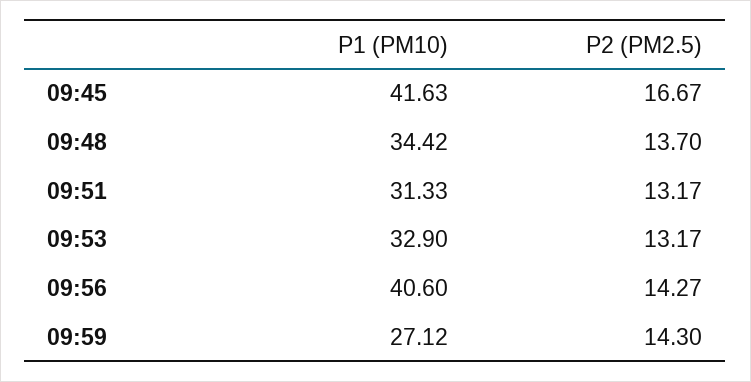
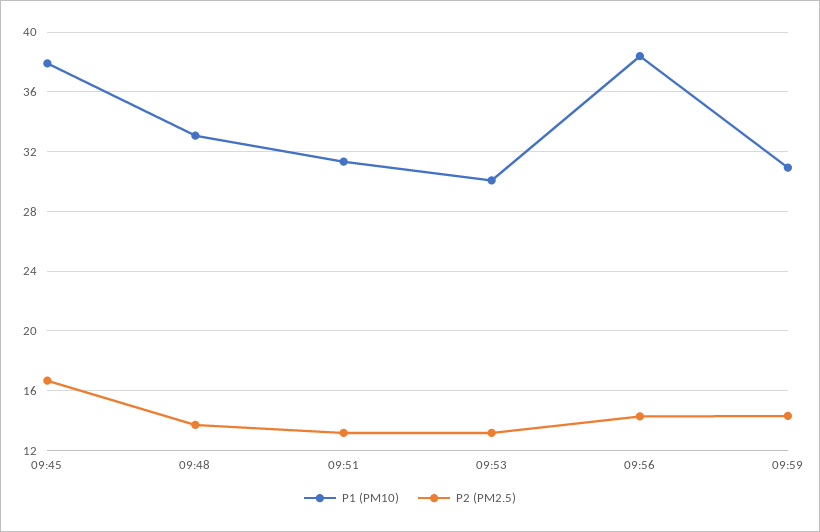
  {
    "P1 (PM10)": {
-     "09:45": 41.63,
+     "09:45": 38,
-     "09:48": 34.42,
+     "09:48": 33,
      "09:51": 31.33,
-     "09:53": 32.9,
+     "09:53": 30,
-     "09:56": 40.6,
+     "09:56": 38.5,
-     "09:59": 27.12
+     "09:59": 31
    },
    "P2 (PM2.5)": {
      "09:45": 16.67,
      "09:48": 13.7,
      "09:51": 13.17,
      "09:53": 13.17,
      "09:56": 14.27,
      "09:59": 14.3
    }
  }

